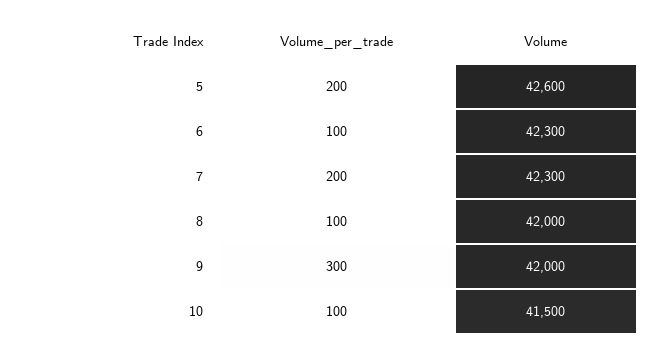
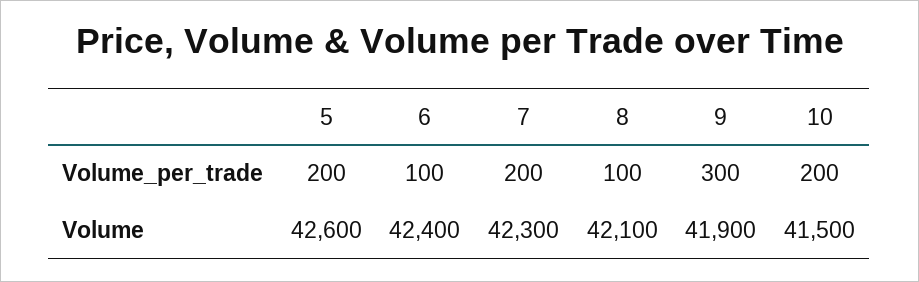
  {
    "Volume_per_trade": {
      "5": 200,
      "6": 100,
      "7": 200,
      "8": 100,
      "9": 300,
-     "10": 100
+     "10": 200
    },
    "Volume": {
      "5": 42600,
-     "6": 42300,
+     "6": 42400,
      "7": 42300,
-     "8": 42000,
+     "8": 42100,
-     "9": 42000,
+     "9": 41900,
      "10": 41500
    }
  }

